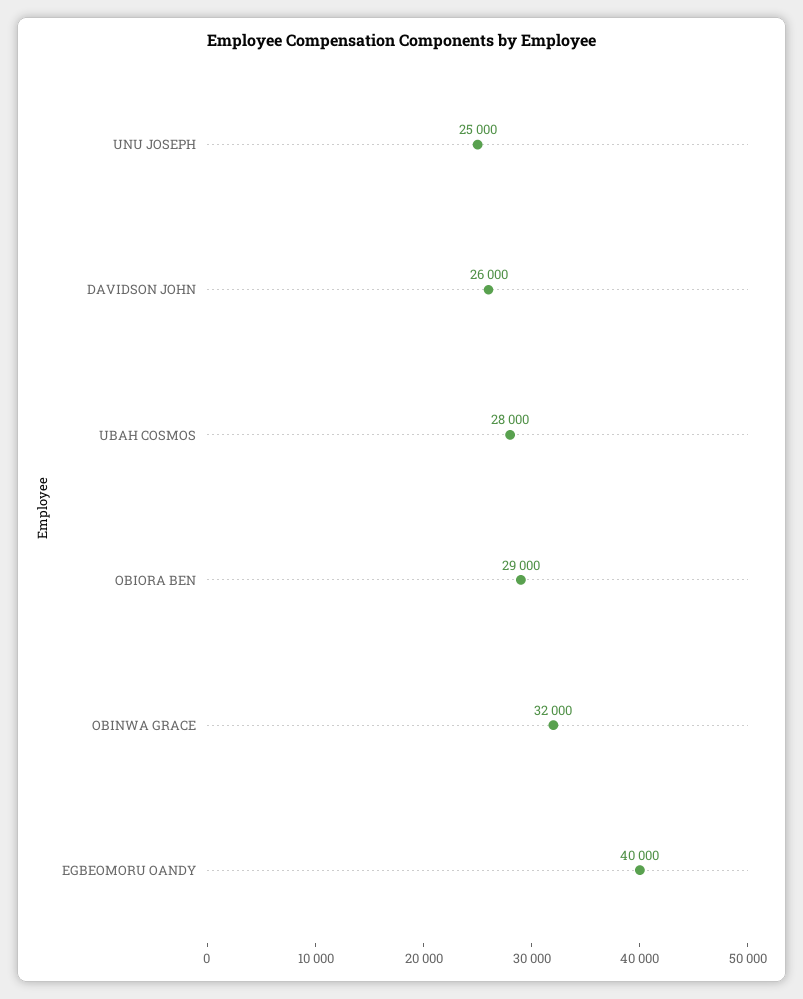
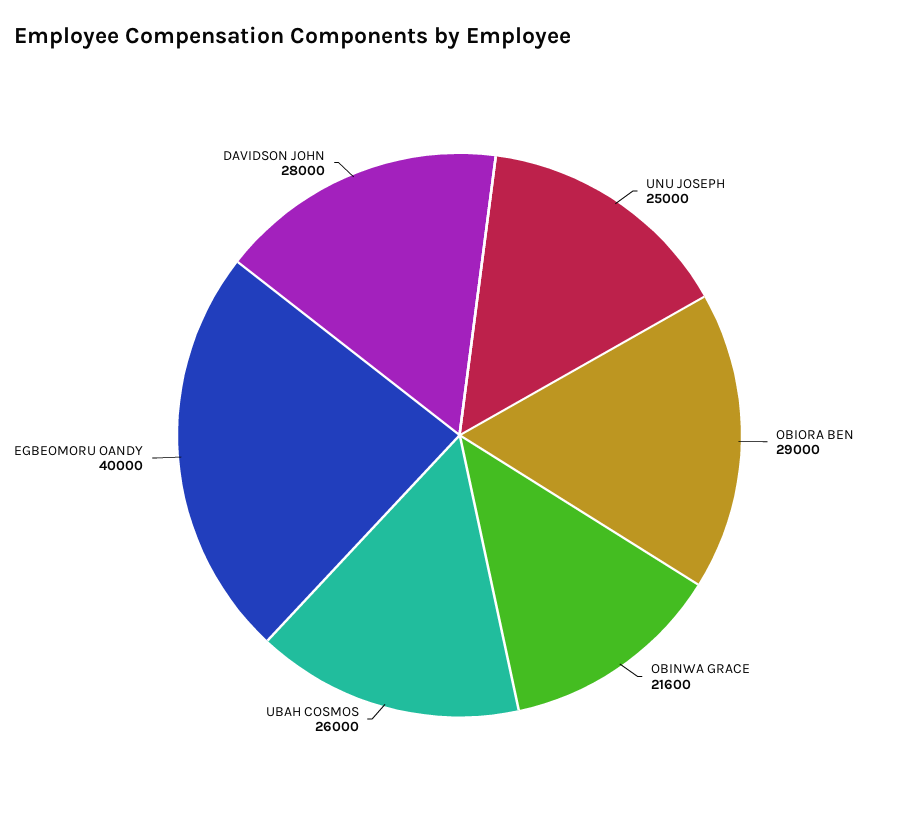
  {
    "UNU JOSEPH": 25000,
-   "DAVIDSON JOHN": 26000,
+   "DAVIDSON JOHN": 28000,
-   "UBAH COSMOS": 28000,
+   "UBAH COSMOS": 26000,
    "OBIORA BEN": 29000,
-   "OBINWA GRACE": 32000,
+   "OBINWA GRACE": 21600,
    "EGBEOMORU OANDY": 40000
  }

